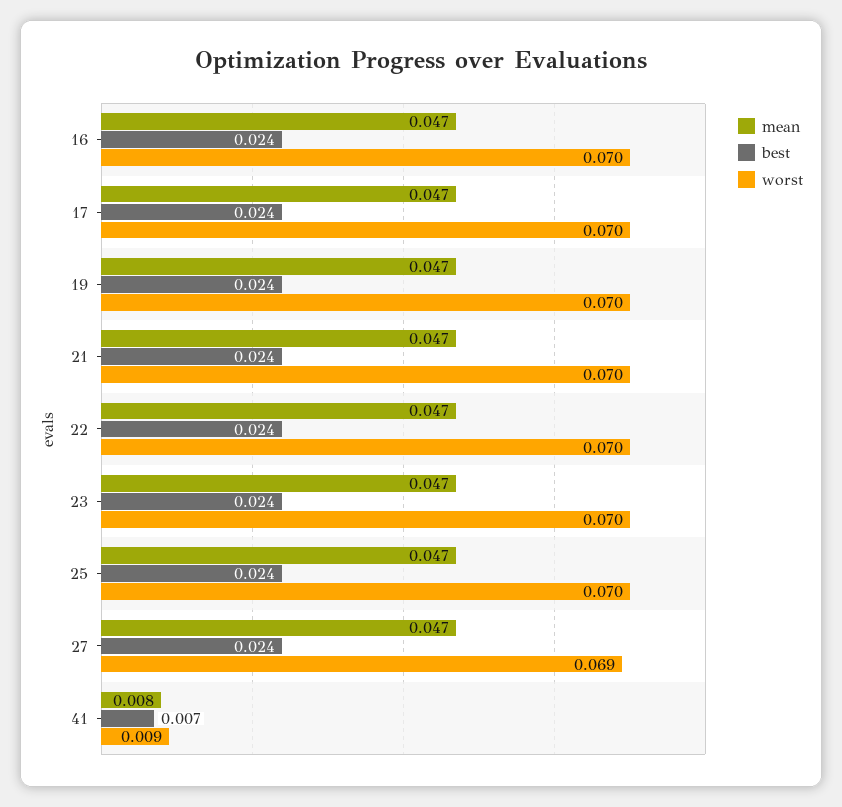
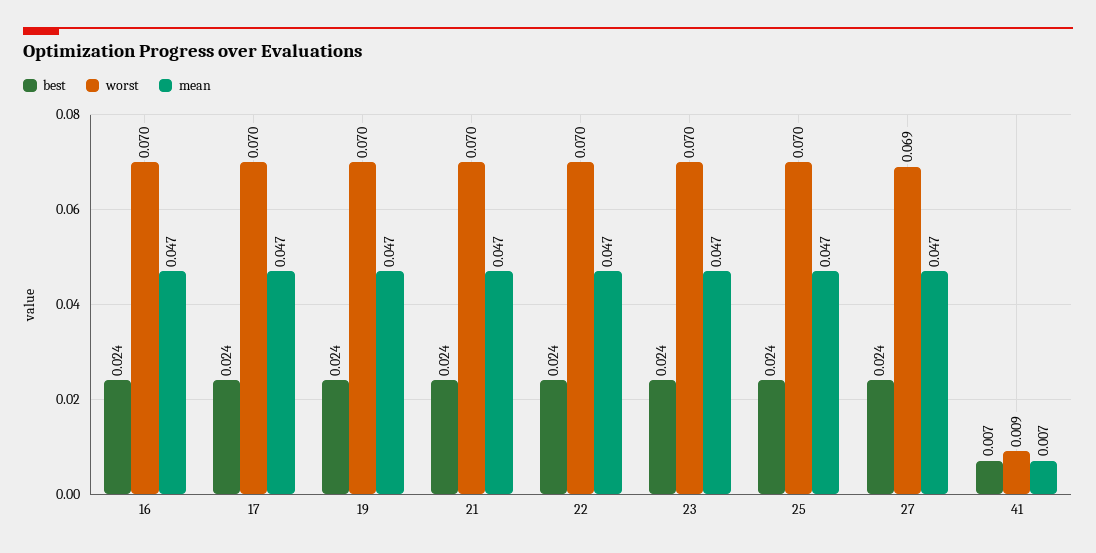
  {
    "mean": {
      "16": 0.047,
      "17": 0.047,
      "19": 0.047,
      "21": 0.047,
      "22": 0.047,
      "23": 0.047,
      "25": 0.047,
      "27": 0.047,
-     "41": 0.008
+     "41": 0.007
    },
    "best": {
      "16": 0.024,
      "17": 0.024,
      "19": 0.024,
      "21": 0.024,
      "22": 0.024,
      "23": 0.024,
      "25": 0.024,
      "27": 0.024,
      "41": 0.007
    },
    "worst": {
      "16": 0.07,
      "17": 0.07,
      "19": 0.07,
      "21": 0.07,
      "22": 0.07,
      "23": 0.07,
      "25": 0.07,
      "27": 0.069,
      "41": 0.009
    }
  }

